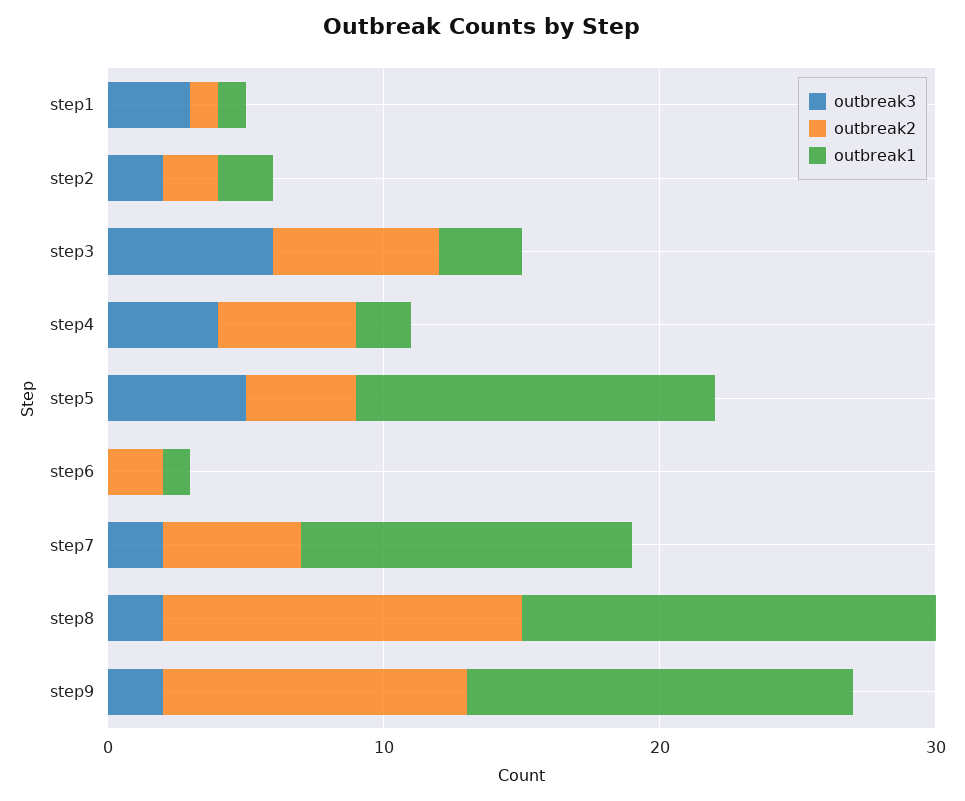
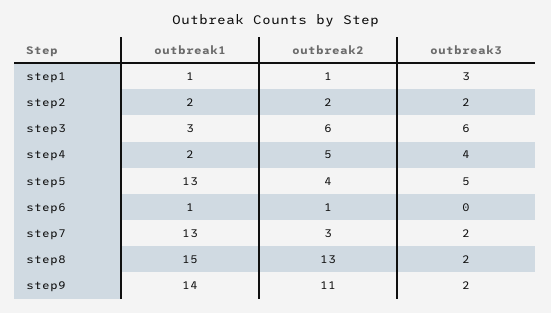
  {
    "outbreak3": {
      "step1": 3,
      "step2": 2,
      "step3": 6,
      "step4": 4,
      "step5": 5,
      "step6": 0,
      "step7": 2,
      "step8": 2,
      "step9": 2
    },
    "outbreak2": {
      "step1": 1,
      "step2": 2,
      "step3": 6,
      "step4": 5,
      "step5": 4,
-     "step6": 2,
+     "step6": 1,
-     "step7": 5,
+     "step7": 3,
      "step8": 13,
      "step9": 11
    },
    "outbreak1": {
      "step1": 1,
      "step2": 2,
      "step3": 3,
      "step4": 2,
      "step5": 13,
      "step6": 1,
-     "step7": 12,
+     "step7": 13,
      "step8": 15,
      "step9": 14
    }
  }

